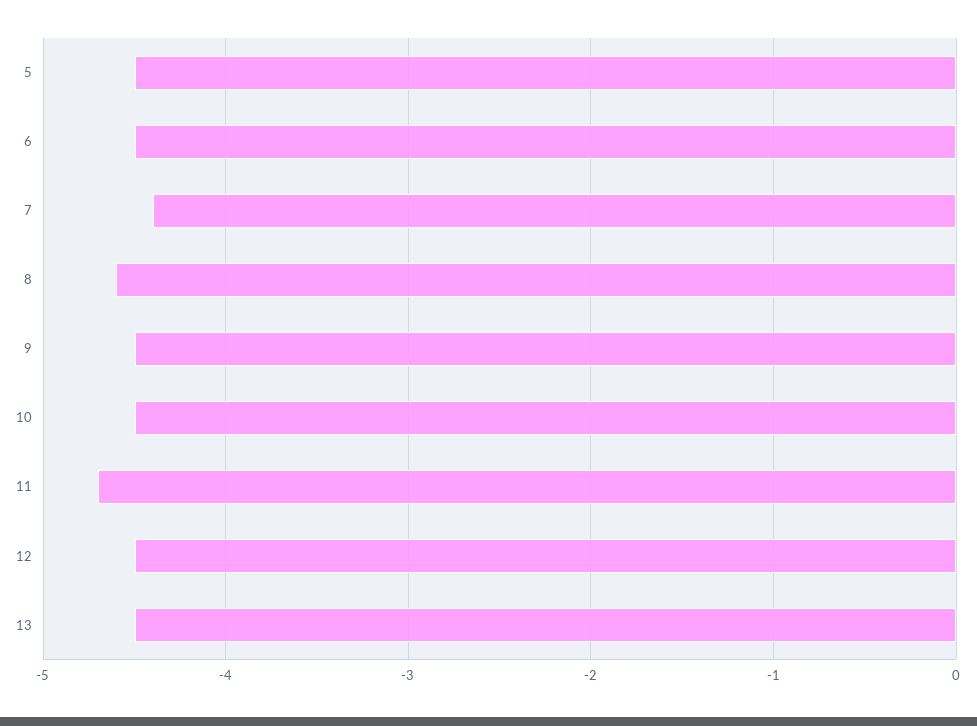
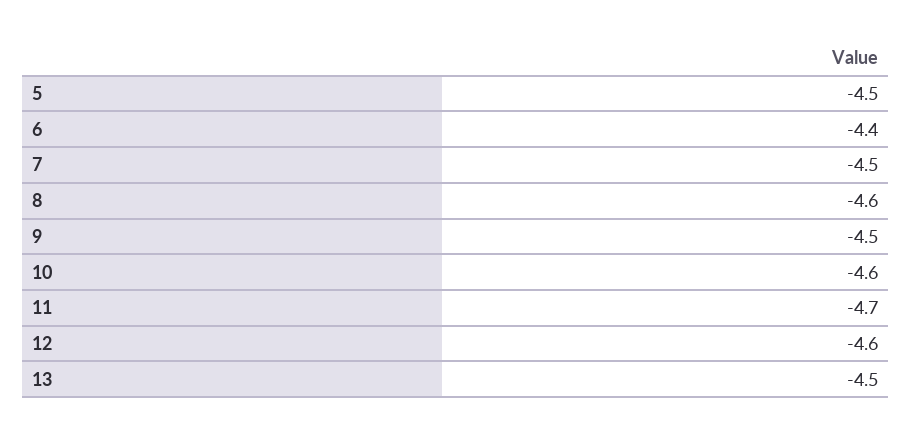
  {
    "5": -4.5,
-   "6": -4.5,
+   "6": -4.4,
-   "7": -4.4,
+   "7": -4.5,
    "8": -4.6,
    "9": -4.5,
-   "10": -4.5,
+   "10": -4.6,
    "11": -4.7,
-   "12": -4.5,
+   "12": -4.6,
    "13": -4.5
  }

